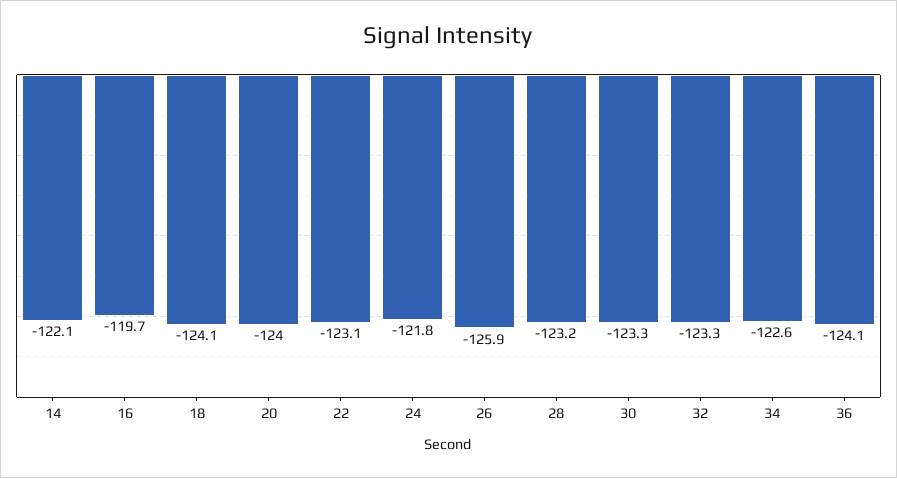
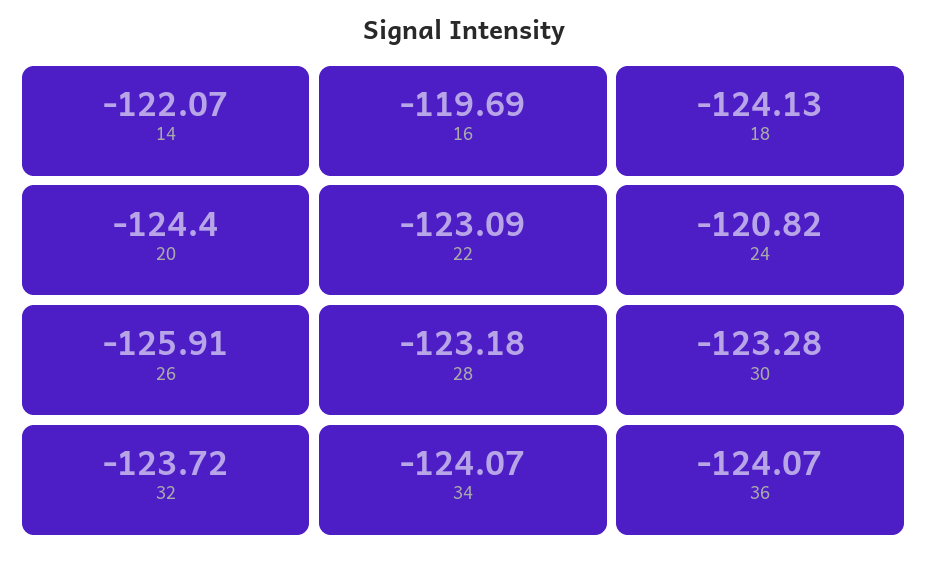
  {
    "14": -122.07,
    "16": -119.69,
    "18": -124.13,
-   "20": -124,
+   "20": -124.4,
    "22": -123.09,
-   "24": -121.8,
+   "24": -120.82,
    "26": -125.91,
    "28": -123.18,
    "30": -123.28,
-   "32": -123.3,
+   "32": -123.72,
-   "34": -122.6,
+   "34": -124.07,
    "36": -124.07
  }

